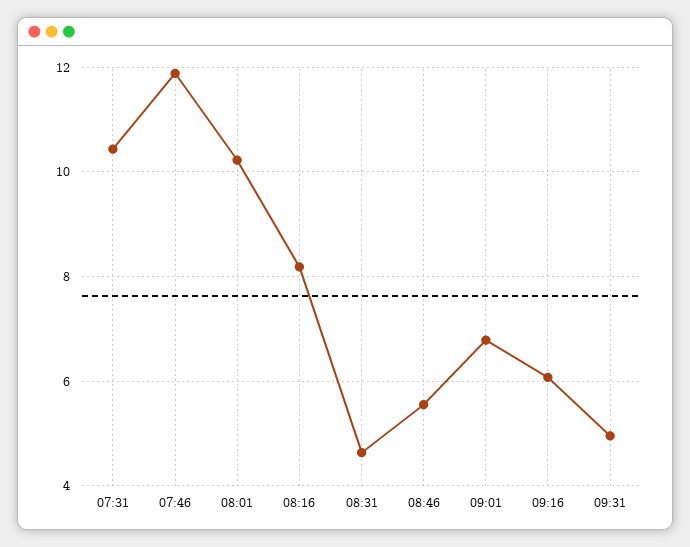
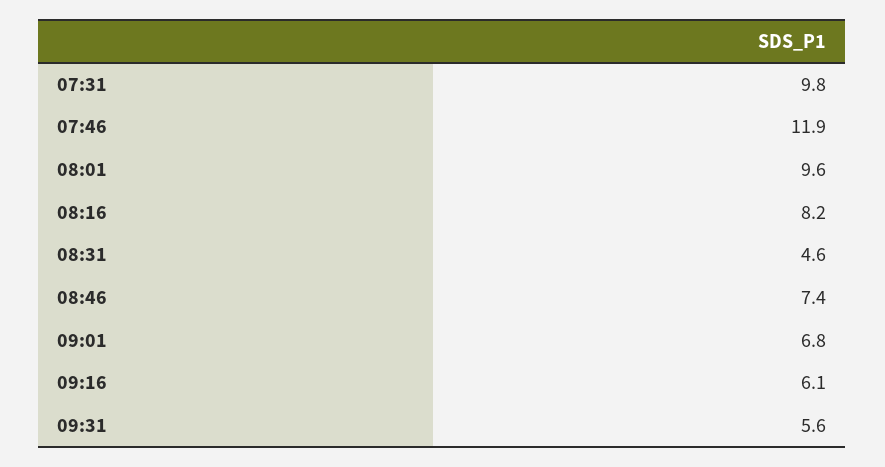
  {
-   "07:31": 10.4,
+   "07:31": 9.8,
    "07:46": 11.9,
-   "08:01": 10.2,
+   "08:01": 9.6,
    "08:16": 8.2,
    "08:31": 4.6,
-   "08:46": 5.6,
+   "08:46": 7.4,
    "09:01": 6.8,
    "09:16": 6.1,
-   "09:31": 5
+   "09:31": 5.6
  }

